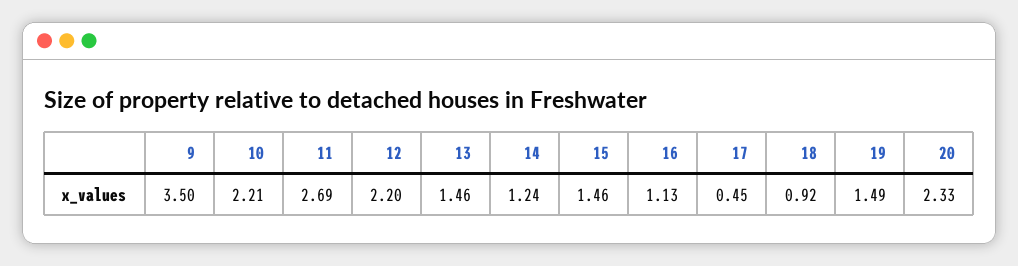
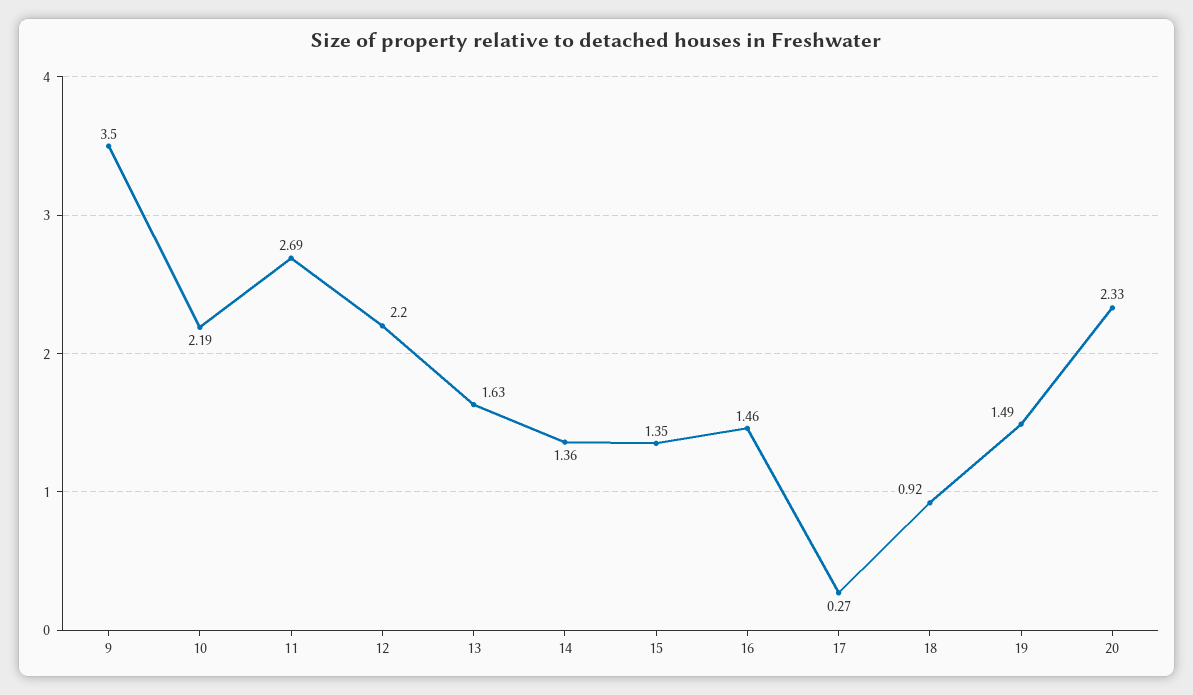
  {
    "9": 3.5,
-   "10": 2.21,
+   "10": 2.19,
    "11": 2.69,
    "12": 2.2,
-   "13": 1.46,
+   "13": 1.63,
-   "14": 1.24,
+   "14": 1.36,
-   "15": 1.46,
+   "15": 1.35,
-   "16": 1.13,
+   "16": 1.46,
-   "17": 0.45,
+   "17": 0.27,
    "18": 0.92,
    "19": 1.49,
    "20": 2.33
  }

